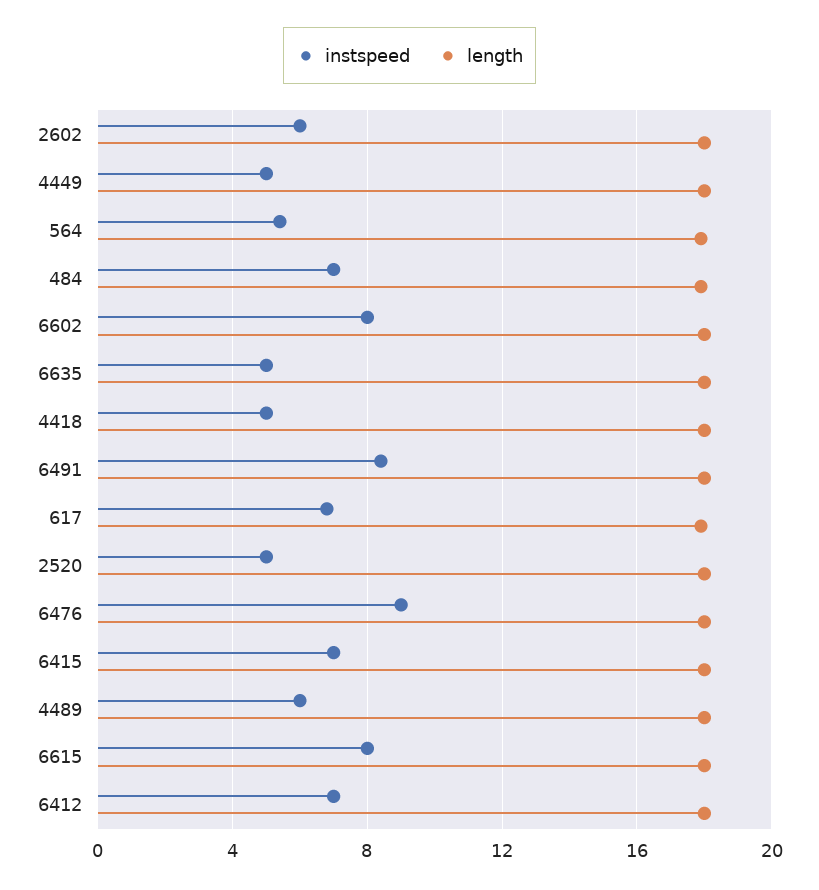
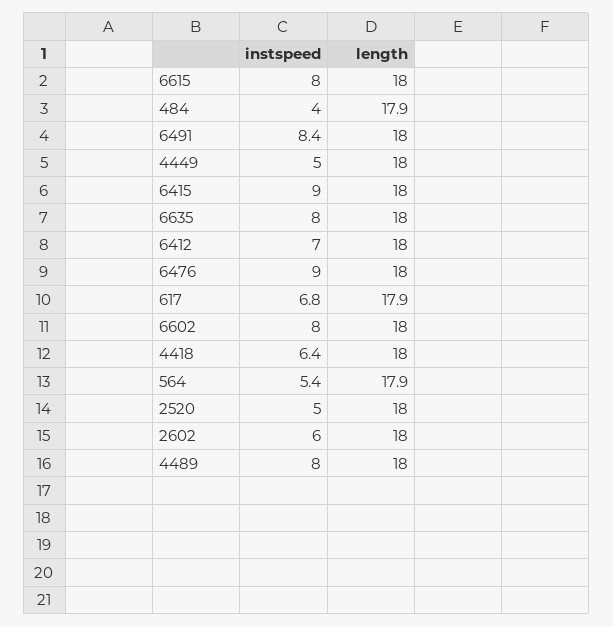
  {
    "instspeed": {
      "2602": 6,
      "4449": 5,
      "564": 5.4,
-     "484": 7,
+     "484": 4,
      "6602": 8,
-     "6635": 5,
+     "6635": 8,
-     "4418": 5,
+     "4418": 6.4,
      "6491": 8.4,
      "617": 6.8,
      "2520": 5,
      "6476": 9,
-     "6415": 7,
+     "6415": 9,
-     "4489": 6,
+     "4489": 8,
      "6615": 8,
      "6412": 7
    },
    "length": {
      "2602": 18,
      "4449": 18,
      "564": 17.9,
      "484": 17.9,
      "6602": 18,
      "6635": 18,
      "4418": 18,
      "6491": 18,
      "617": 17.9,
      "2520": 18,
      "6476": 18,
      "6415": 18,
      "4489": 18,
      "6615": 18,
      "6412": 18
    }
  }

